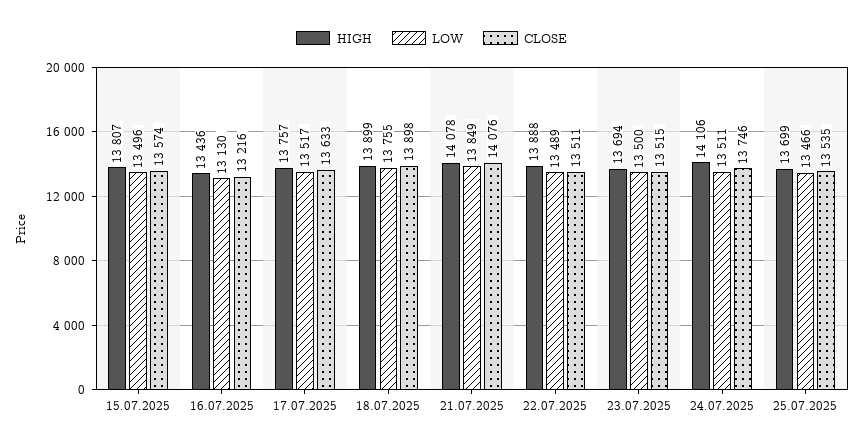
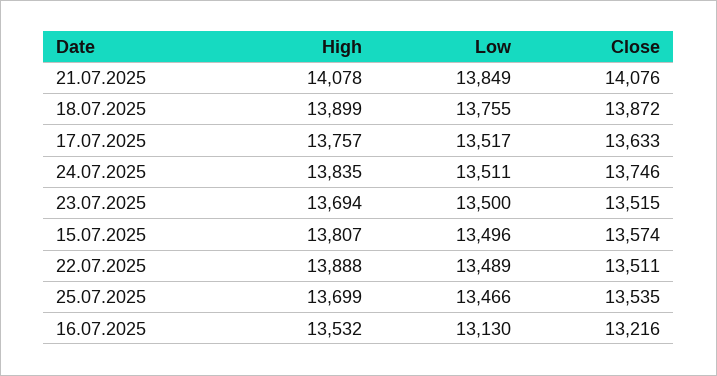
  {
    "HIGH": {
      "15.07.2025": 13807,
-     "16.07.2025": 13436,
+     "16.07.2025": 13532,
      "17.07.2025": 13757,
      "18.07.2025": 13899,
      "21.07.2025": 14078,
      "22.07.2025": 13888,
      "23.07.2025": 13694,
-     "24.07.2025": 14106,
+     "24.07.2025": 13835,
      "25.07.2025": 13699
    },
    "LOW": {
      "15.07.2025": 13496,
      "16.07.2025": 13130,
      "17.07.2025": 13517,
      "18.07.2025": 13755,
      "21.07.2025": 13849,
      "22.07.2025": 13489,
      "23.07.2025": 13500,
      "24.07.2025": 13511,
      "25.07.2025": 13466
    },
    "CLOSE": {
      "15.07.2025": 13574,
      "16.07.2025": 13216,
      "17.07.2025": 13633,
-     "18.07.2025": 13898,
+     "18.07.2025": 13872,
      "21.07.2025": 14076,
      "22.07.2025": 13511,
      "23.07.2025": 13515,
      "24.07.2025": 13746,
      "25.07.2025": 13535
    }
  }

